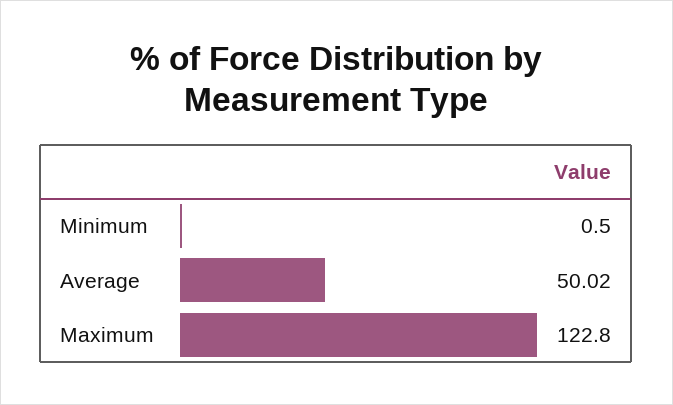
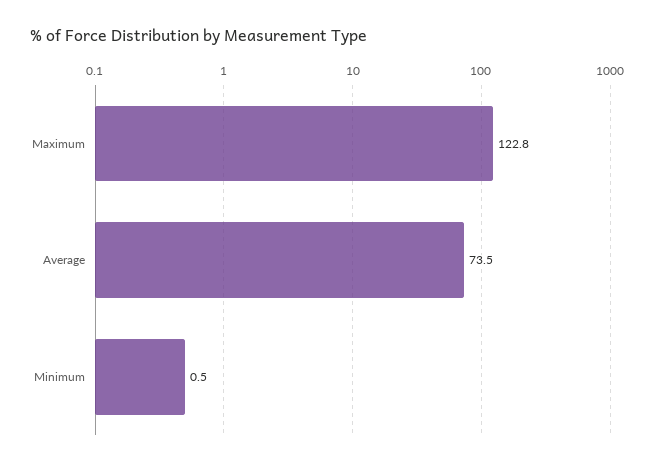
  {
    "Minimum": 0.5,
-   "Average": 50.02,
+   "Average": 73.5,
    "Maximum": 122.8
  }

